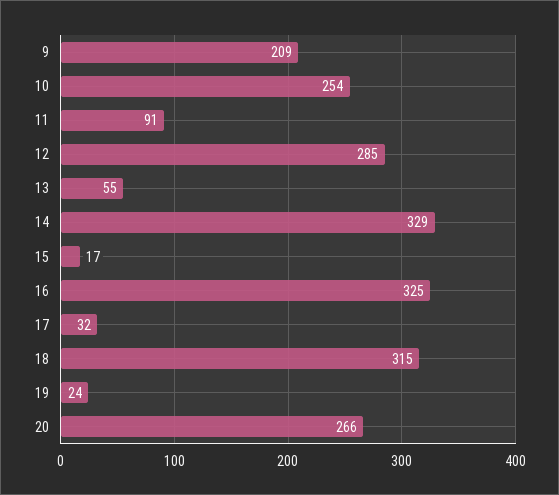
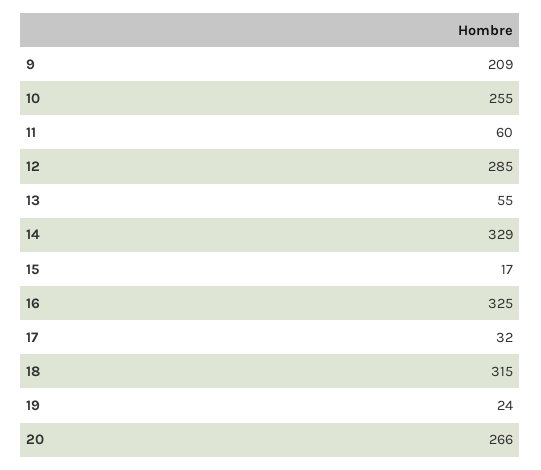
  {
    "9": 209,
-   "10": 254,
+   "10": 255,
-   "11": 91,
+   "11": 60,
    "12": 285,
    "13": 55,
    "14": 329,
    "15": 17,
    "16": 325,
    "17": 32,
    "18": 315,
    "19": 24,
    "20": 266
  }

